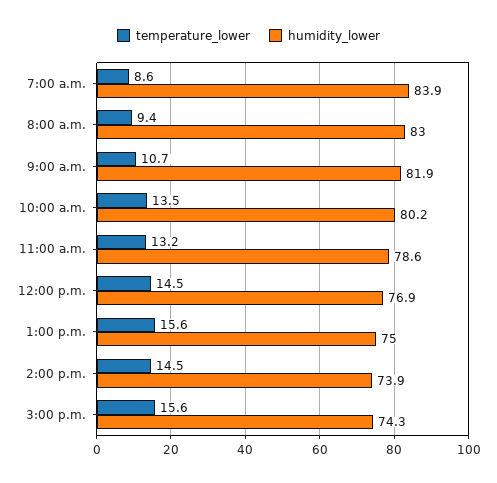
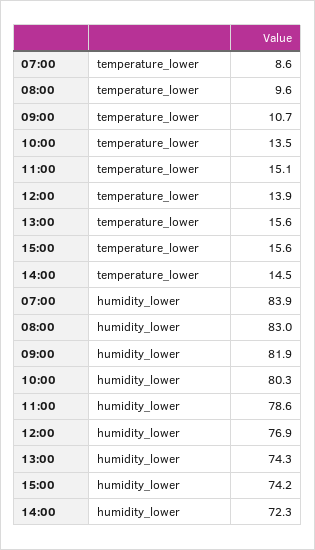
  {
    "temperature_lower": {
      "7:00 a.m.": 8.6,
-     "8:00 a.m.": 9.4,
+     "8:00 a.m.": 9.6,
      "9:00 a.m.": 10.7,
      "10:00 a.m.": 13.5,
-     "11:00 a.m.": 13.2,
+     "11:00 a.m.": 15.1,
-     "12:00 p.m.": 14.5,
+     "12:00 p.m.": 13.9,
      "1:00 p.m.": 15.6,
      "2:00 p.m.": 14.5,
      "3:00 p.m.": 15.6
    },
    "humidity_lower": {
      "7:00 a.m.": 83.9,
      "8:00 a.m.": 83,
      "9:00 a.m.": 81.9,
-     "10:00 a.m.": 80.2,
+     "10:00 a.m.": 80.3,
      "11:00 a.m.": 78.6,
      "12:00 p.m.": 76.9,
-     "1:00 p.m.": 75,
+     "1:00 p.m.": 74.3,
-     "2:00 p.m.": 73.9,
+     "2:00 p.m.": 72.3,
-     "3:00 p.m.": 74.3
+     "3:00 p.m.": 74.2
    }
  }

